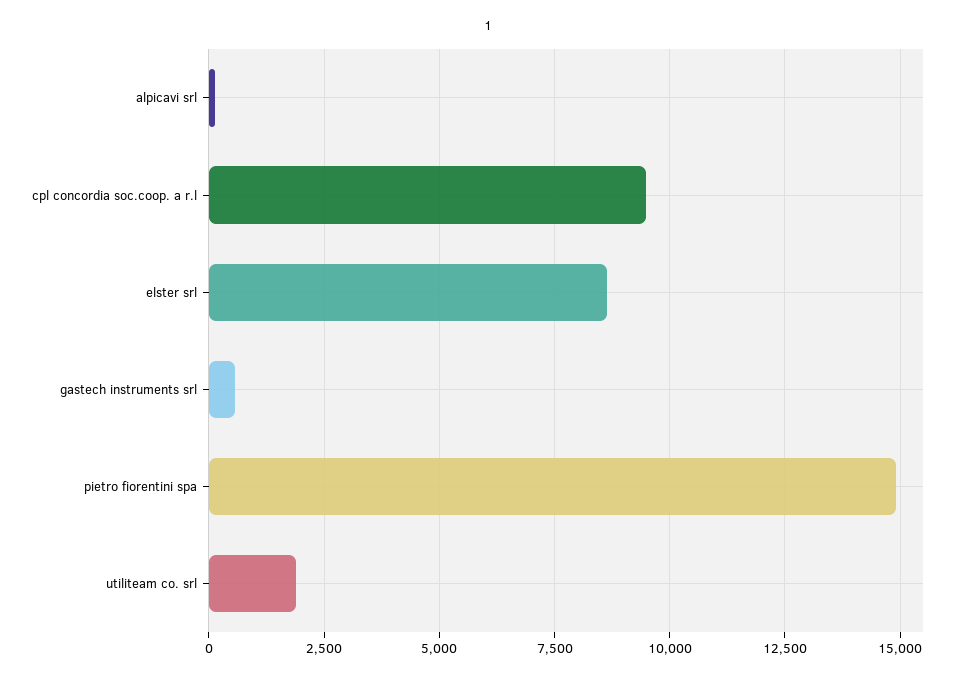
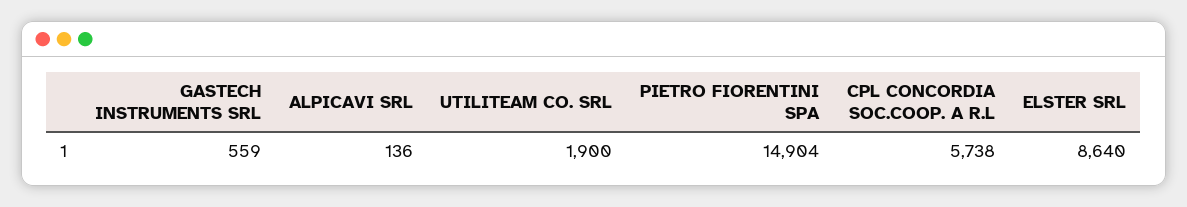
  {
    "alpicavi srl": 136,
-   "cpl concordia soc.coop. a r.l": 9500,
+   "cpl concordia soc.coop. a r.l": 5738,
    "elster srl": 8640,
    "gastech instruments srl": 559,
    "pietro fiorentini spa": 14904,
    "utiliteam co. srl": 1900
  }

